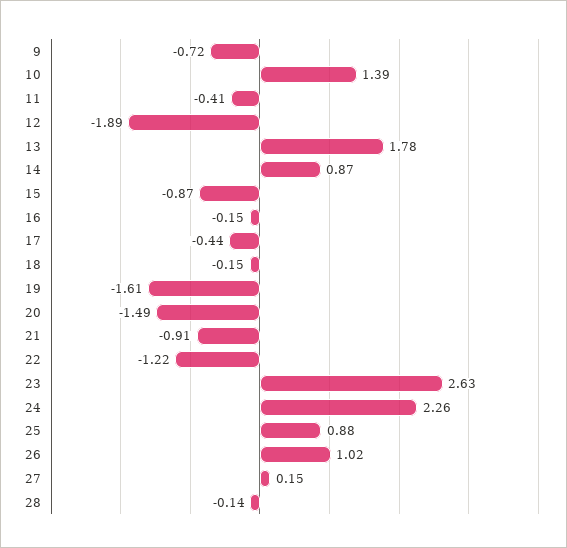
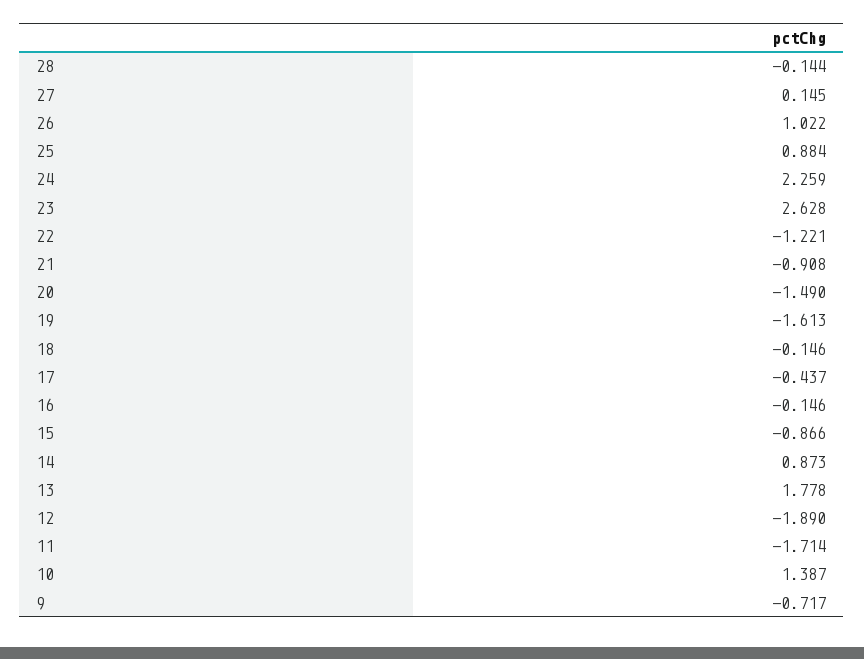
  {
    "9": -0.717,
    "10": 1.387,
-   "11": -0.41,
+   "11": -1.714,
    "12": -1.89,
    "13": 1.778,
    "14": 0.873,
    "15": -0.866,
    "16": -0.146,
    "17": -0.437,
    "18": -0.146,
    "19": -1.613,
    "20": -1.49,
    "21": -0.908,
    "22": -1.221,
    "23": 2.628,
    "24": 2.259,
    "25": 0.884,
    "26": 1.022,
    "27": 0.145,
    "28": -0.144
  }

